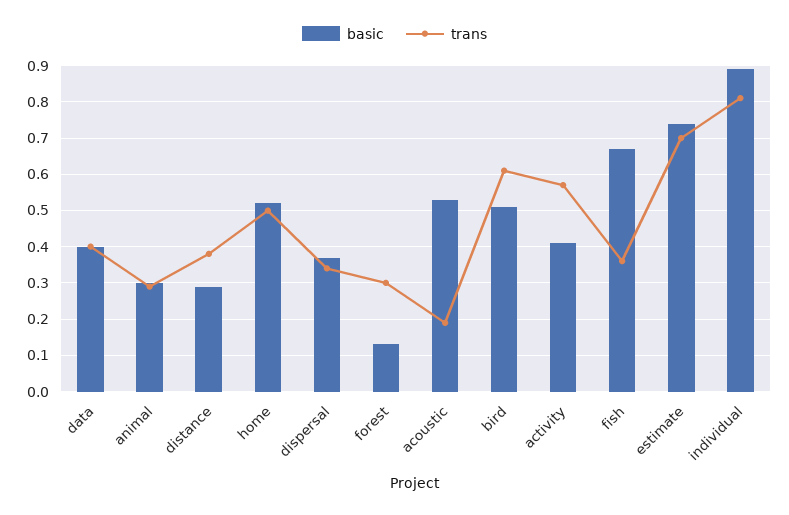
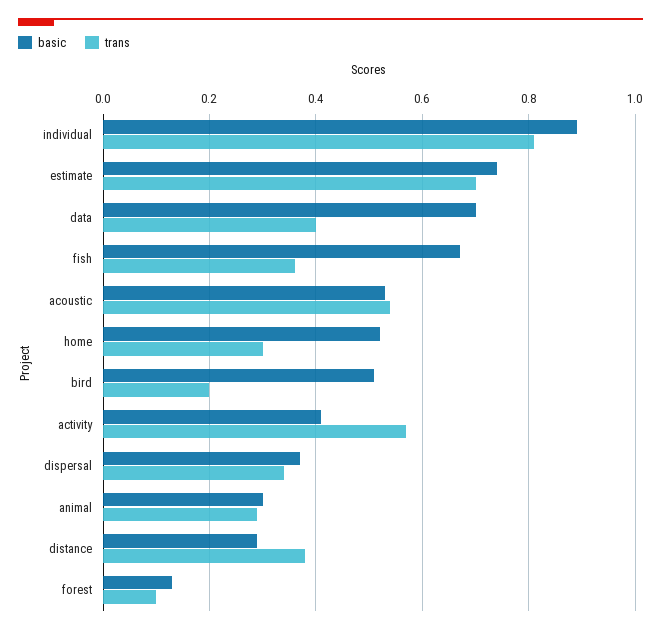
  {
    "basic": {
-     "data": 0.4,
+     "data": 0.7,
      "animal": 0.3,
      "distance": 0.3,
      "home": 0.5,
      "dispersal": 0.35,
      "forest": 0.15,
      "acoustic": 0.55,
      "bird": 0.5,
      "activity": 0.4,
      "fish": 0.65,
      "estimate": 0.75,
      "individual": 0.9
    },
    "trans": {
      "data": 0.4,
      "animal": 0.3,
      "distance": 0.4,
-     "home": 0.5,
+     "home": 0.3,
      "dispersal": 0.35,
-     "forest": 0.3,
+     "forest": 0.1,
-     "acoustic": 0.2,
+     "acoustic": 0.55,
-     "bird": 0.6,
+     "bird": 0.2,
      "activity": 0.55,
      "fish": 0.35,
      "estimate": 0.7,
      "individual": 0.8
    }
  }

